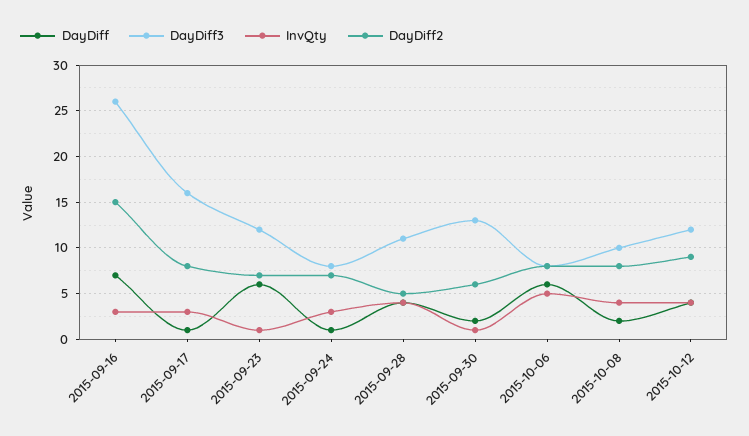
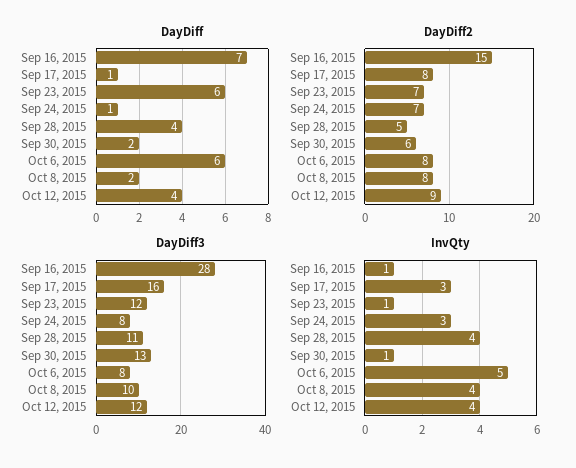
  {
    "DayDiff": {
      "2015-09-16": 7,
      "2015-09-17": 1,
      "2015-09-23": 6,
      "2015-09-24": 1,
      "2015-09-28": 4,
      "2015-09-30": 2,
      "2015-10-06": 6,
      "2015-10-08": 2,
      "2015-10-12": 4
    },
    "DayDiff3": {
-     "2015-09-16": 26,
+     "2015-09-16": 28,
      "2015-09-17": 16,
      "2015-09-23": 12,
      "2015-09-24": 8,
      "2015-09-28": 11,
      "2015-09-30": 13,
      "2015-10-06": 8,
      "2015-10-08": 10,
      "2015-10-12": 12
    },
    "InvQty": {
-     "2015-09-16": 3,
+     "2015-09-16": 1,
      "2015-09-17": 3,
      "2015-09-23": 1,
      "2015-09-24": 3,
      "2015-09-28": 4,
      "2015-09-30": 1,
      "2015-10-06": 5,
      "2015-10-08": 4,
      "2015-10-12": 4
    },
    "DayDiff2": {
      "2015-09-16": 15,
      "2015-09-17": 8,
      "2015-09-23": 7,
      "2015-09-24": 7,
      "2015-09-28": 5,
      "2015-09-30": 6,
      "2015-10-06": 8,
      "2015-10-08": 8,
      "2015-10-12": 9
    }
  }

